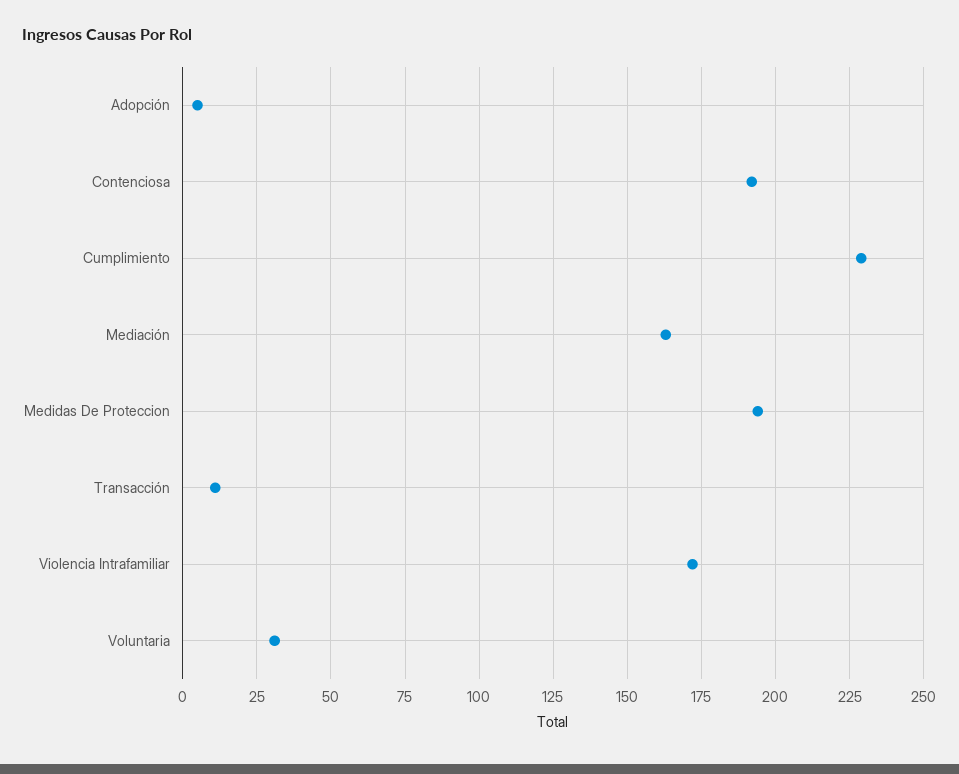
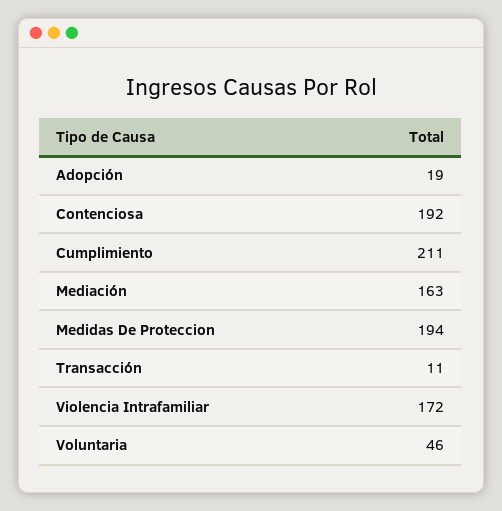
  {
-   "Adopción": 5,
+   "Adopción": 19,
    "Contenciosa": 192,
-   "Cumplimiento": 230,
+   "Cumplimiento": 211,
    "Mediación": 163,
    "Medidas De Proteccion": 194,
    "Transacción": 11,
    "Violencia Intrafamiliar": 172,
-   "Voluntaria": 30
+   "Voluntaria": 46
  }

